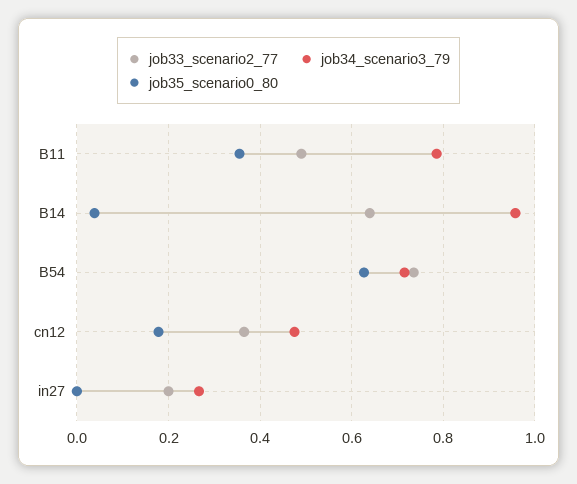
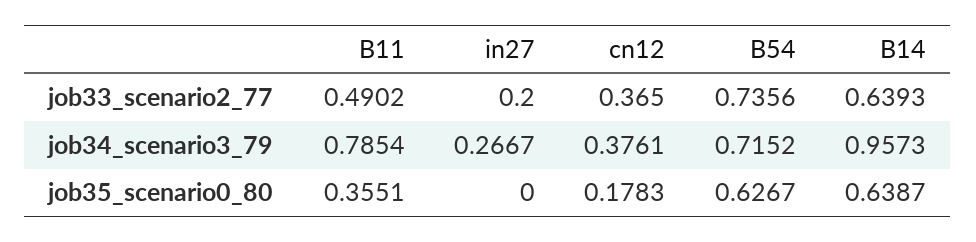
  {
    "job33_scenario2_77": {
      "B11": 0.4902,
      "B14": 0.6393,
      "B54": 0.7356,
      "cn12": 0.365,
      "in27": 0.2
    },
    "job34_scenario3_79": {
      "B11": 0.7854,
      "B14": 0.9573,
      "B54": 0.7152,
-     "cn12": 0.48,
+     "cn12": 0.3761,
      "in27": 0.2667
    },
    "job35_scenario0_80": {
      "B11": 0.3551,
-     "B14": 0.04,
+     "B14": 0.6387,
      "B54": 0.6267,
      "cn12": 0.1783,
      "in27": 0
    }
  }

